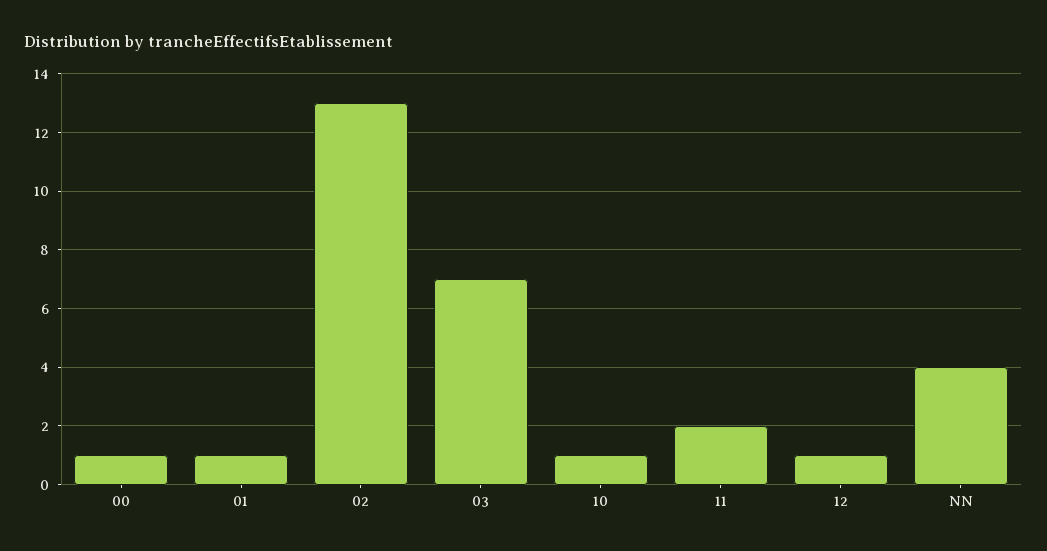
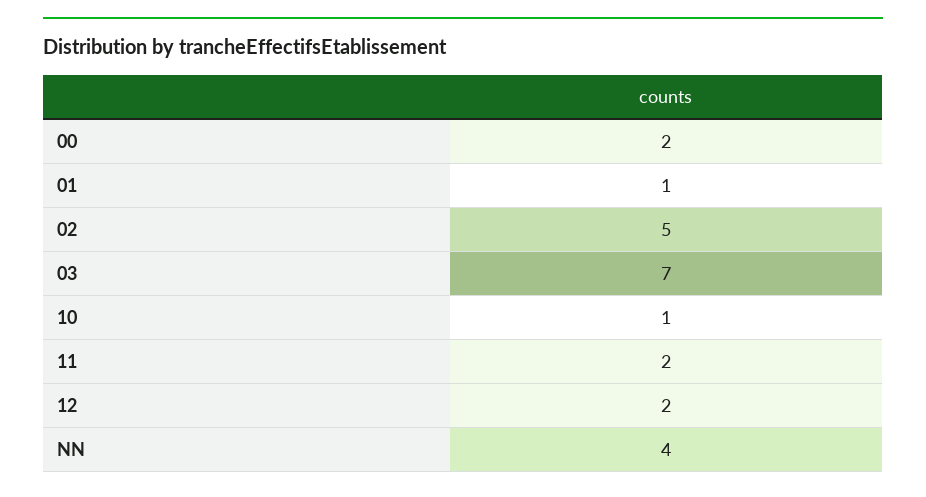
  {
-   "00": 1,
+   "00": 2,
    "01": 1,
-   "02": 13,
+   "02": 5,
    "03": 7,
    "10": 1,
    "11": 2,
-   "12": 1,
+   "12": 2,
    "NN": 4
  }

